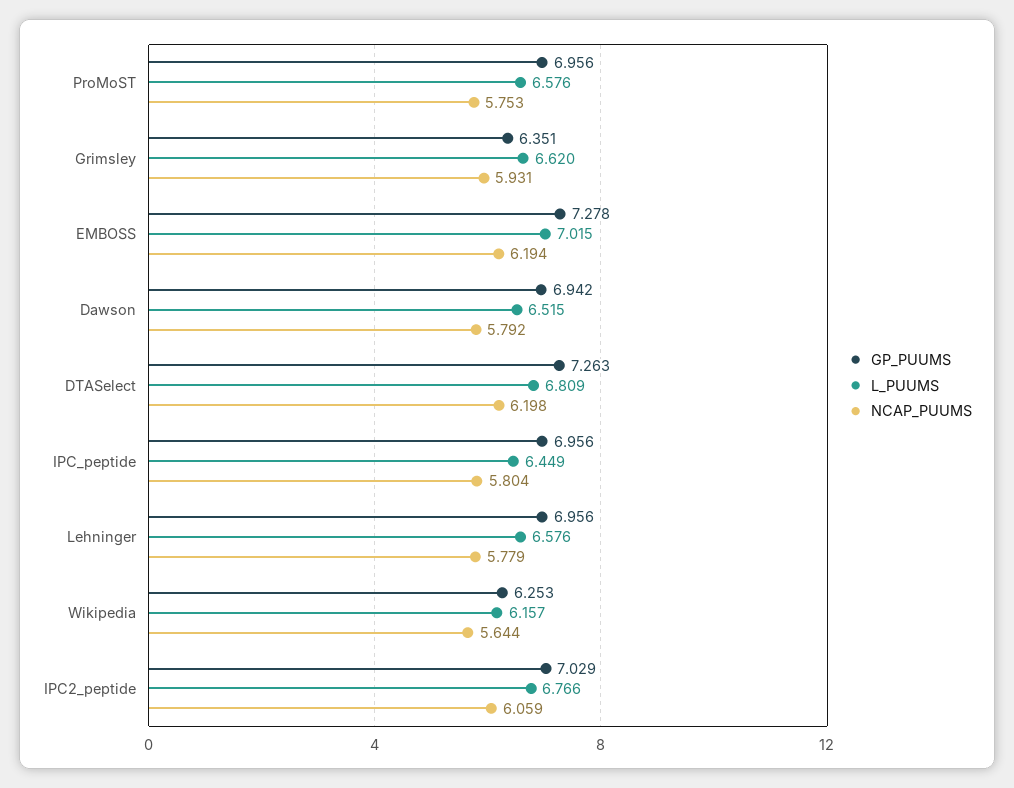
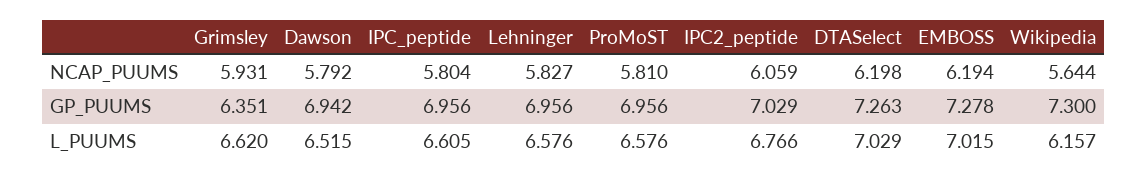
  {
    "GP_PUUMS": {
      "ProMoST": 6.956,
      "Grimsley": 6.351,
      "EMBOSS": 7.278,
      "Dawson": 6.942,
      "DTASelect": 7.263,
      "IPC_peptide": 6.956,
      "Lehninger": 6.956,
-     "Wikipedia": 6.253,
+     "Wikipedia": 7.3,
      "IPC2_peptide": 7.029
    },
    "L_PUUMS": {
      "ProMoST": 6.576,
      "Grimsley": 6.62,
      "EMBOSS": 7.015,
      "Dawson": 6.515,
-     "DTASelect": 6.809,
+     "DTASelect": 7.029,
-     "IPC_peptide": 6.449,
+     "IPC_peptide": 6.605,
      "Lehninger": 6.576,
      "Wikipedia": 6.157,
      "IPC2_peptide": 6.766
    },
    "NCAP_PUUMS": {
-     "ProMoST": 5.753,
+     "ProMoST": 5.81,
      "Grimsley": 5.931,
      "EMBOSS": 6.194,
      "Dawson": 5.792,
      "DTASelect": 6.198,
      "IPC_peptide": 5.804,
-     "Lehninger": 5.779,
+     "Lehninger": 5.827,
      "Wikipedia": 5.644,
      "IPC2_peptide": 6.059
    }
  }

